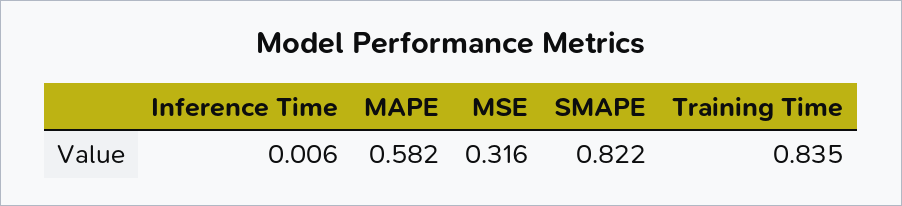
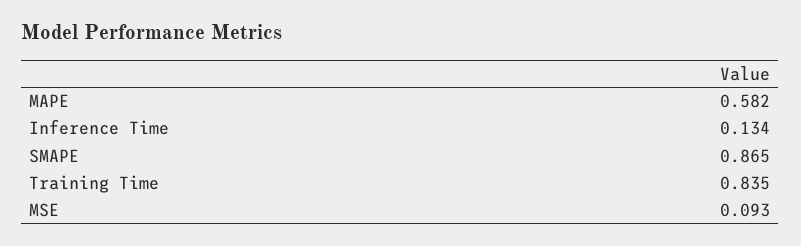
  {
-   "Inference Time": 0.006,
+   "Inference Time": 0.134,
    "MAPE": 0.582,
-   "MSE": 0.316,
+   "MSE": 0.093,
-   "SMAPE": 0.822,
+   "SMAPE": 0.865,
    "Training Time": 0.835
  }

